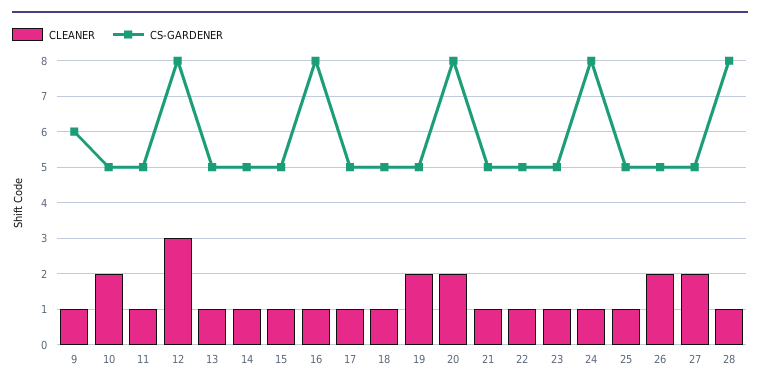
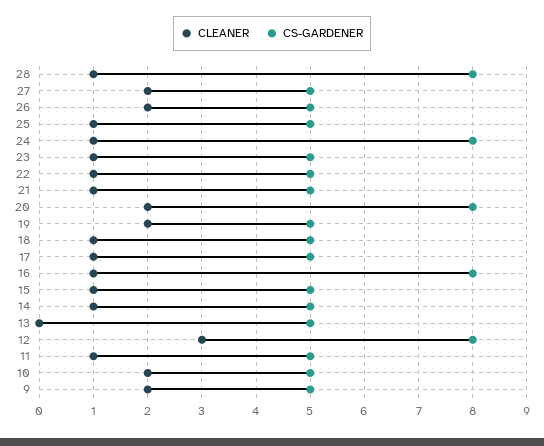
  {
    "CLEANER": {
-     "9": 1,
+     "9": 2,
      "10": 2,
      "11": 1,
      "12": 3,
-     "13": 1,
+     "13": 0,
      "14": 1,
      "15": 1,
      "16": 1,
      "17": 1,
      "18": 1,
      "19": 2,
      "20": 2,
      "21": 1,
      "22": 1,
      "23": 1,
      "24": 1,
      "25": 1,
      "26": 2,
      "27": 2,
      "28": 1
    },
    "CS-GARDENER": {
-     "9": 6,
+     "9": 5,
      "10": 5,
      "11": 5,
      "12": 8,
      "13": 5,
      "14": 5,
      "15": 5,
      "16": 8,
      "17": 5,
      "18": 5,
      "19": 5,
      "20": 8,
      "21": 5,
      "22": 5,
      "23": 5,
      "24": 8,
      "25": 5,
      "26": 5,
      "27": 5,
      "28": 8
    }
  }

